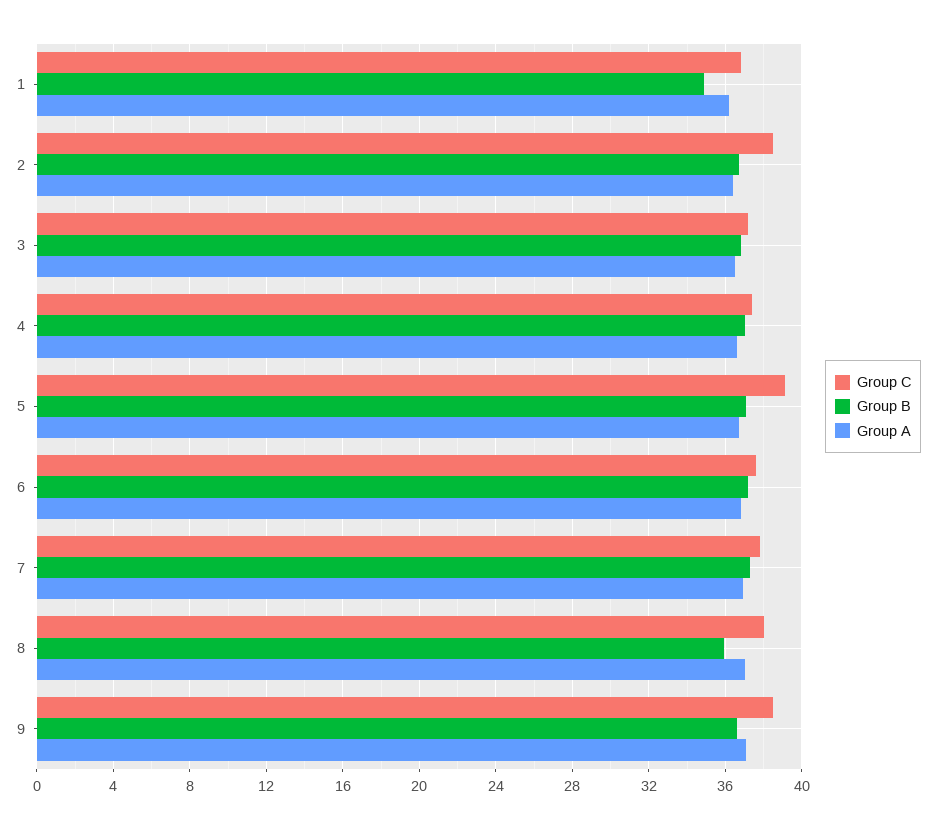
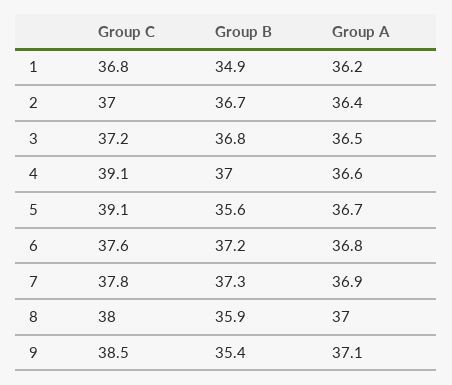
  {
    "Group C": {
      "1": 36.8,
-     "2": 38.5,
+     "2": 37,
      "3": 37.2,
-     "4": 37.5,
+     "4": 39.1,
      "5": 39.1,
      "6": 37.6,
      "7": 37.8,
      "8": 38,
      "9": 38.5
    },
    "Group B": {
      "1": 34.9,
      "2": 36.7,
      "3": 36.8,
      "4": 37,
-     "5": 37,
+     "5": 35.6,
      "6": 37.2,
      "7": 37.3,
      "8": 35.9,
-     "9": 36.5
+     "9": 35.4
    },
    "Group A": {
      "1": 36.2,
      "2": 36.4,
      "3": 36.5,
      "4": 36.6,
      "5": 36.7,
      "6": 36.8,
      "7": 36.9,
      "8": 37,
      "9": 37.1
    }
  }

